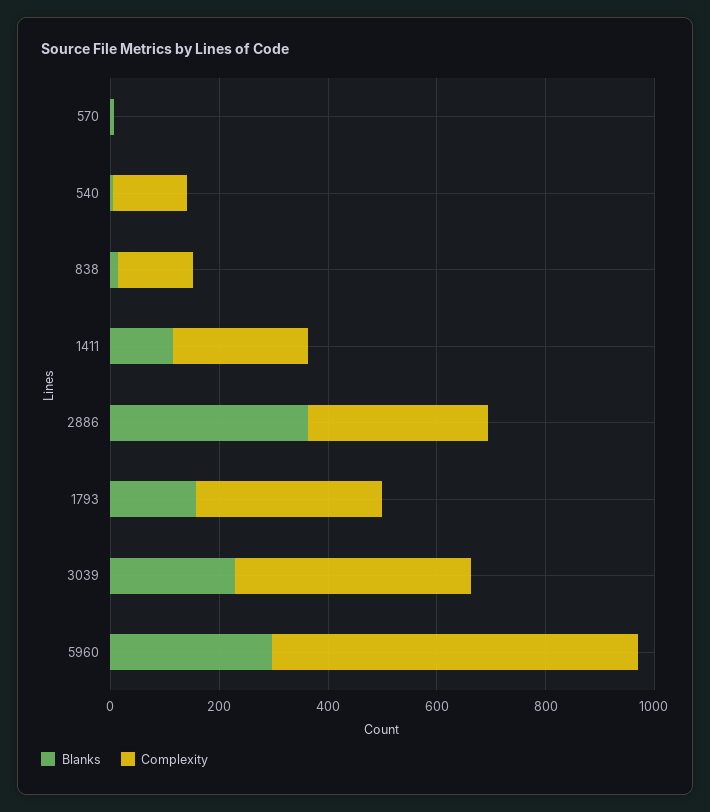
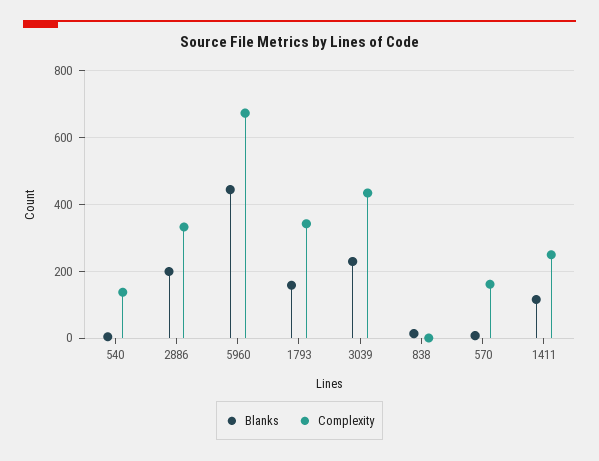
  {
    "Blanks": {
      "570": 0,
      "540": 0,
      "838": 20,
      "1411": 120,
-     "2886": 350,
+     "2886": 200,
      "1793": 160,
      "3039": 220,
-     "5960": 300
+     "5960": 440
    },
    "Complexity": {
-     "570": 0,
+     "570": 160,
      "540": 140,
-     "838": 150,
+     "838": 0,
      "1411": 240,
      "2886": 340,
      "1793": 340,
      "3039": 440,
      "5960": 680
    }
  }

